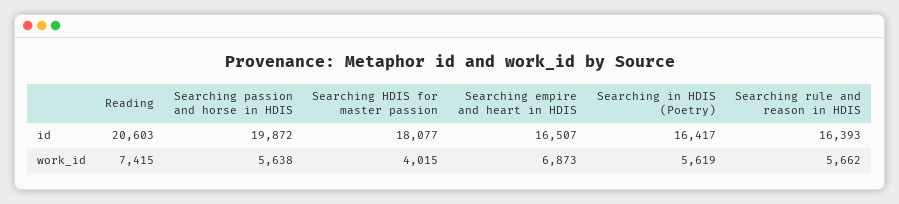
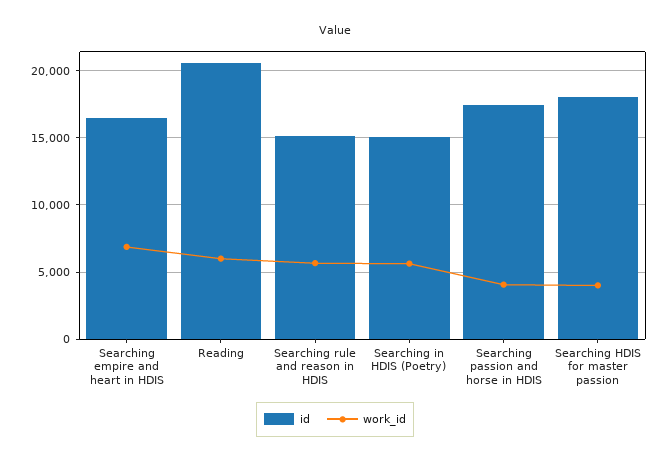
  {
    "id": {
      "Reading": 20603,
-     "Searching passion and horse in HDIS": 19872,
+     "Searching passion and horse in HDIS": 17500,
      "Searching HDIS for master passion": 18077,
      "Searching empire and heart in HDIS": 16507,
-     "Searching in HDIS (Poetry)": 16417,
+     "Searching in HDIS (Poetry)": 15000,
-     "Searching rule and reason in HDIS": 16393
+     "Searching rule and reason in HDIS": 15000
    },
    "work_id": {
-     "Reading": 7415,
+     "Reading": 6000,
-     "Searching passion and horse in HDIS": 5638,
+     "Searching passion and horse in HDIS": 4000,
      "Searching HDIS for master passion": 4015,
      "Searching empire and heart in HDIS": 6873,
      "Searching in HDIS (Poetry)": 5619,
      "Searching rule and reason in HDIS": 5662
    }
  }

